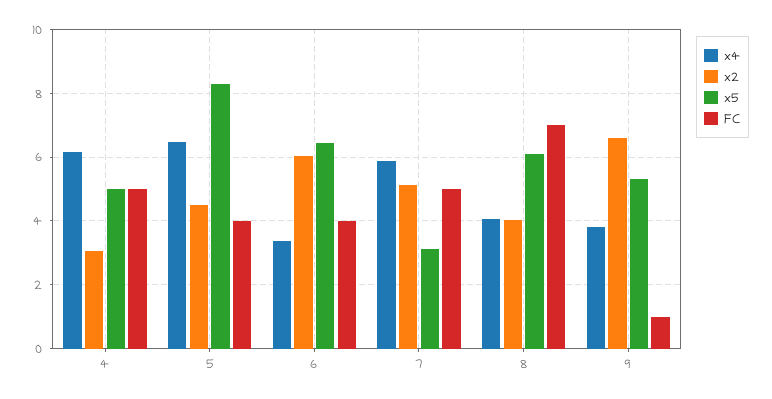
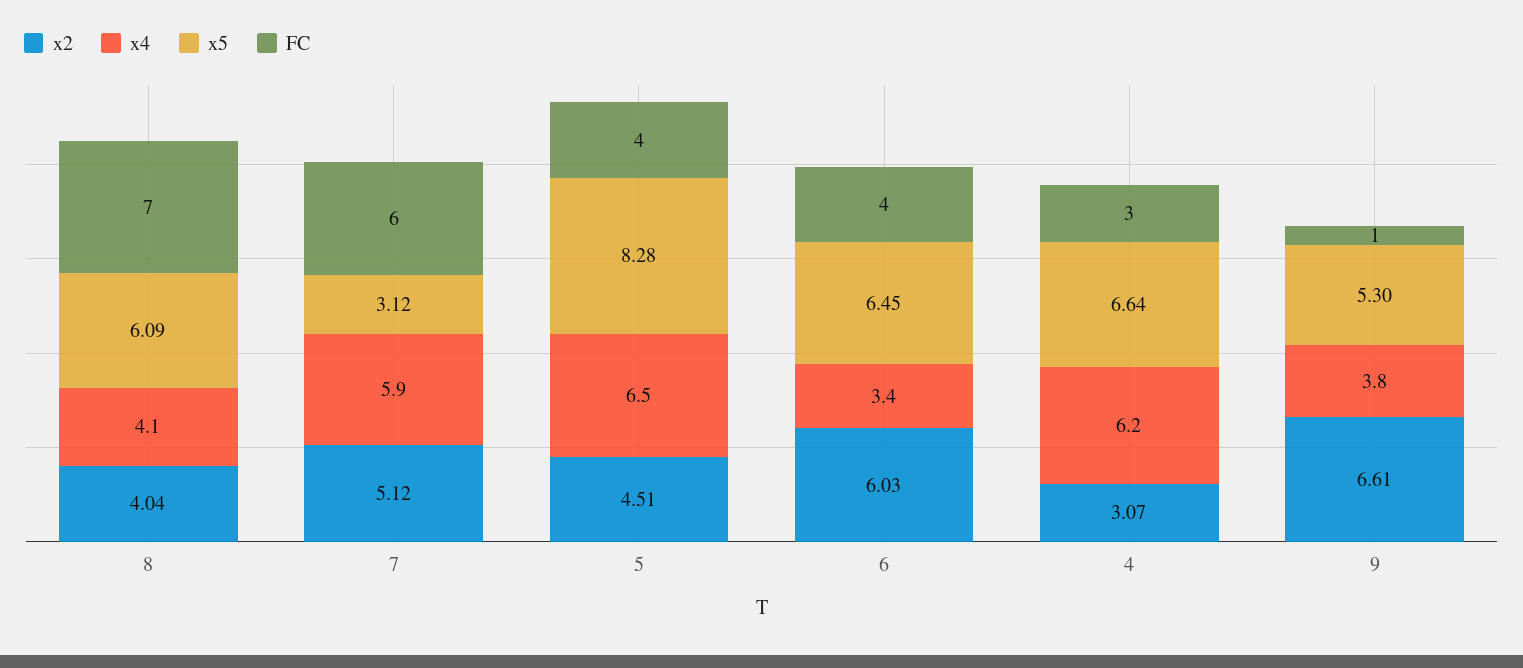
  {
    "x4": {
      "4": 6.2,
      "5": 6.5,
      "6": 3.4,
      "7": 5.9,
      "8": 4.1,
      "9": 3.8
    },
    "x2": {
      "4": 3.07,
      "5": 4.51,
      "6": 6.03,
      "7": 5.12,
      "8": 4.04,
      "9": 6.61
    },
    "x5": {
-     "4": 5,
+     "4": 6.64,
      "5": 8.28,
      "6": 6.45,
      "7": 3.12,
      "8": 6.09,
      "9": 5.3
    },
    "FC": {
-     "4": 5,
+     "4": 3,
      "5": 4,
      "6": 4,
-     "7": 5,
+     "7": 6,
      "8": 7,
      "9": 1
    }
  }

